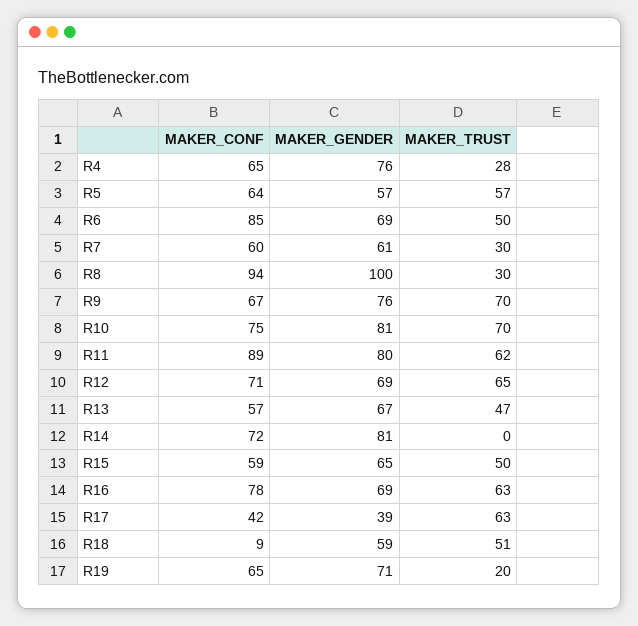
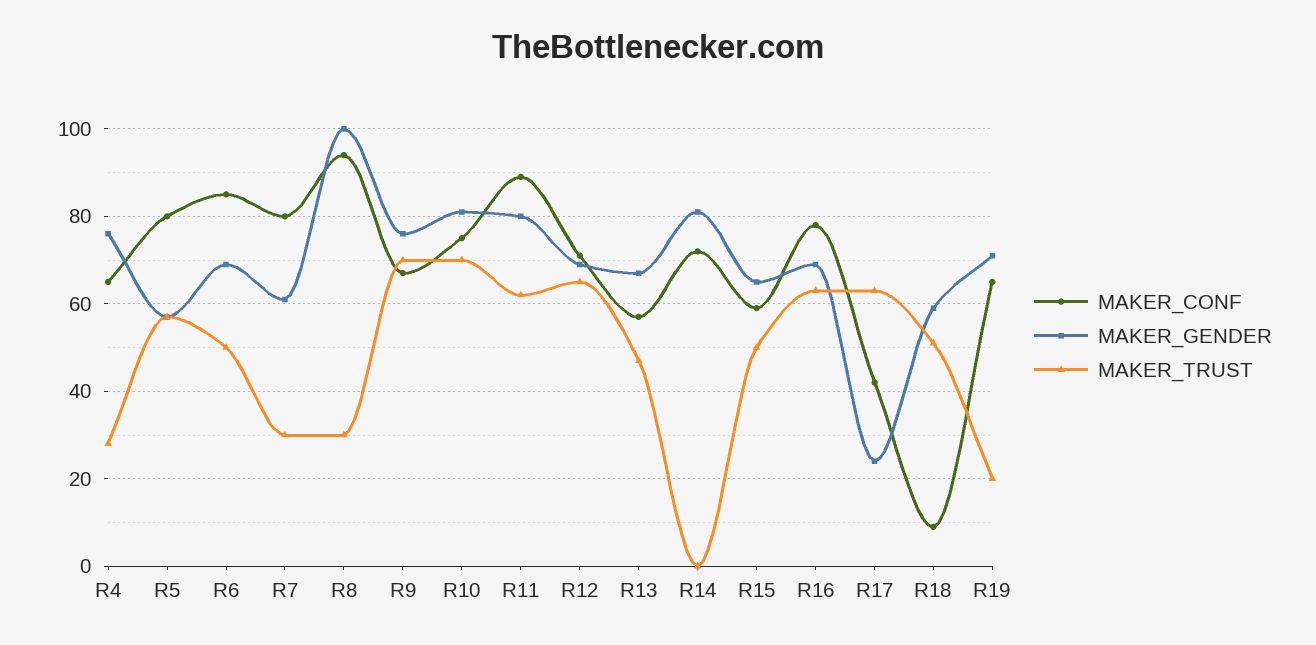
  {
    "MAKER_CONF": {
      "R4": 65,
-     "R5": 64,
+     "R5": 80,
      "R6": 85,
-     "R7": 60,
+     "R7": 80,
      "R8": 94,
      "R9": 67,
      "R10": 75,
      "R11": 89,
      "R12": 71,
      "R13": 57,
      "R14": 72,
      "R15": 59,
      "R16": 78,
      "R17": 42,
      "R18": 9,
      "R19": 65
    },
    "MAKER_GENDER": {
      "R4": 76,
      "R5": 57,
      "R6": 69,
      "R7": 61,
      "R8": 100,
      "R9": 76,
      "R10": 81,
      "R11": 80,
      "R12": 69,
      "R13": 67,
      "R14": 81,
      "R15": 65,
      "R16": 69,
-     "R17": 39,
+     "R17": 25,
      "R18": 59,
      "R19": 71
    },
    "MAKER_TRUST": {
      "R4": 28,
      "R5": 57,
      "R6": 50,
      "R7": 30,
      "R8": 30,
      "R9": 70,
      "R10": 70,
      "R11": 62,
      "R12": 65,
      "R13": 47,
      "R14": 0,
      "R15": 50,
      "R16": 63,
      "R17": 63,
      "R18": 51,
      "R19": 20
    }
  }

